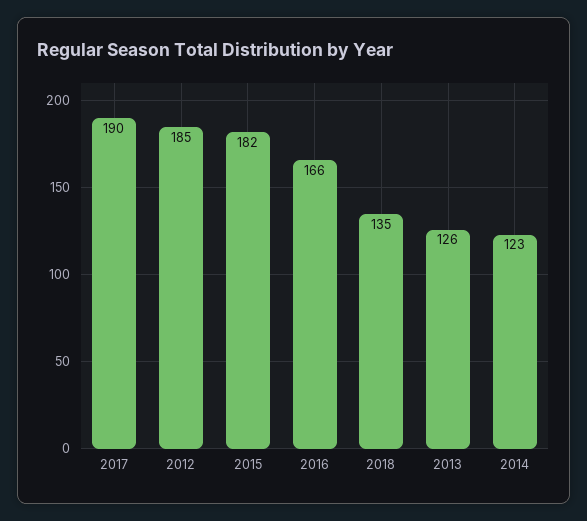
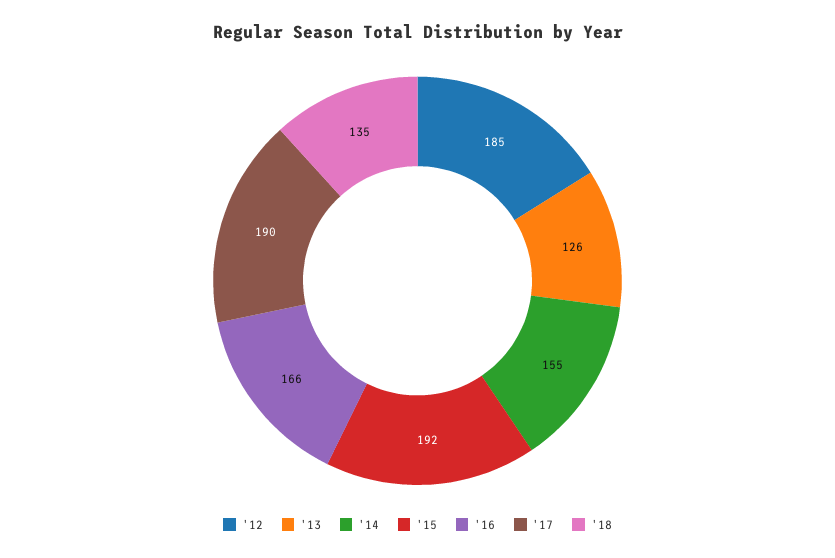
  {
    "2017": 190,
    "2012": 185,
-   "2015": 182,
+   "2015": 192,
    "2016": 166,
    "2018": 135,
    "2013": 126,
-   "2014": 123
+   "2014": 155
  }

